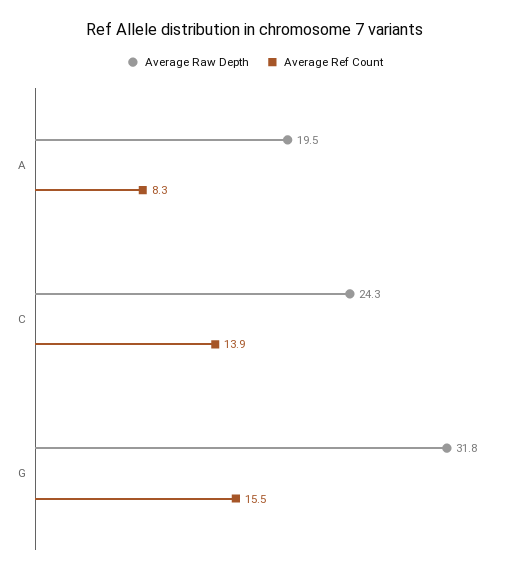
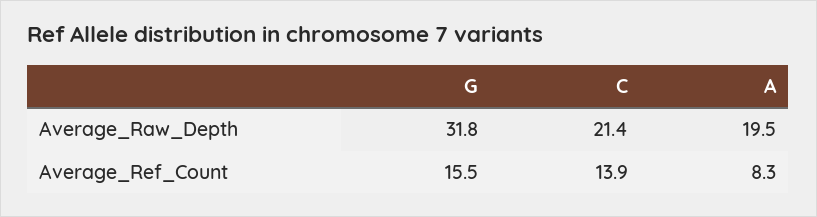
  {
    "Average Raw Depth": {
      "A": 19.5,
-     "C": 24.3,
+     "C": 21.4,
      "G": 31.8
    },
    "Average Ref Count": {
      "A": 8.3,
      "C": 13.9,
      "G": 15.5
    }
  }

